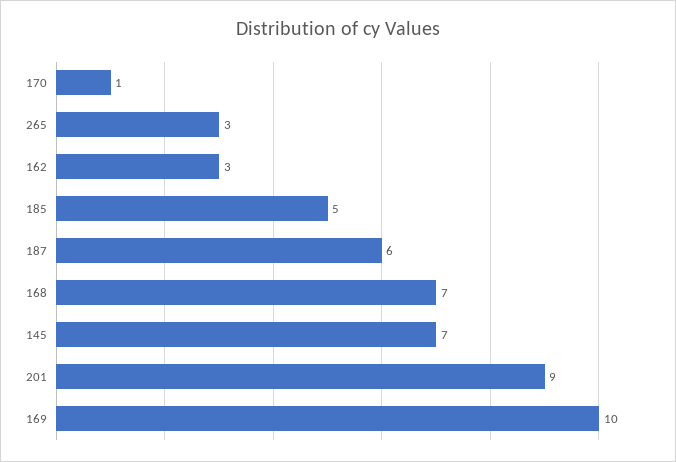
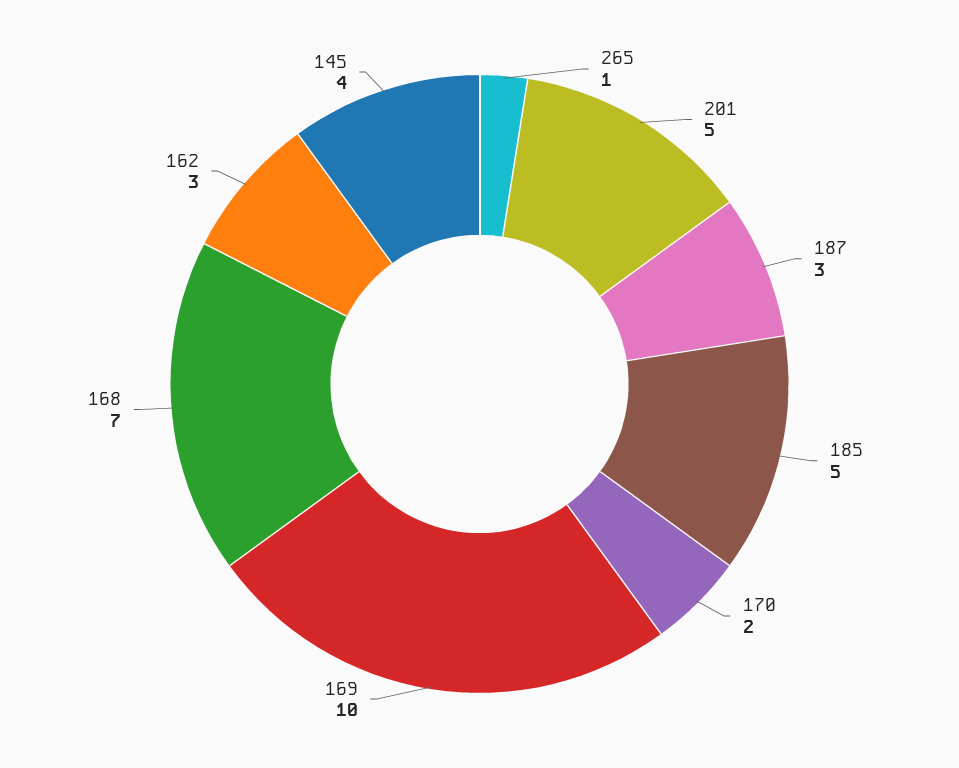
  {
-   "170": 1,
+   "170": 2,
-   "265": 3,
+   "265": 1,
    "162": 3,
    "185": 5,
-   "187": 6,
+   "187": 3,
    "168": 7,
-   "145": 7,
+   "145": 4,
-   "201": 9,
+   "201": 5,
    "169": 10
  }

